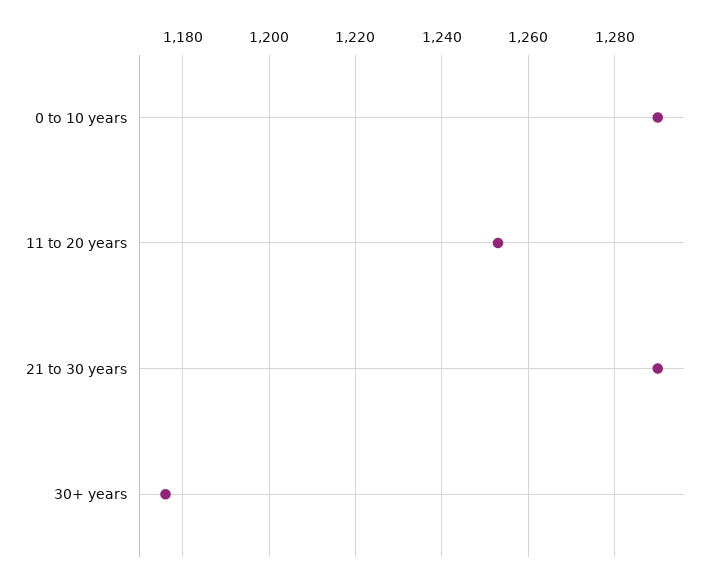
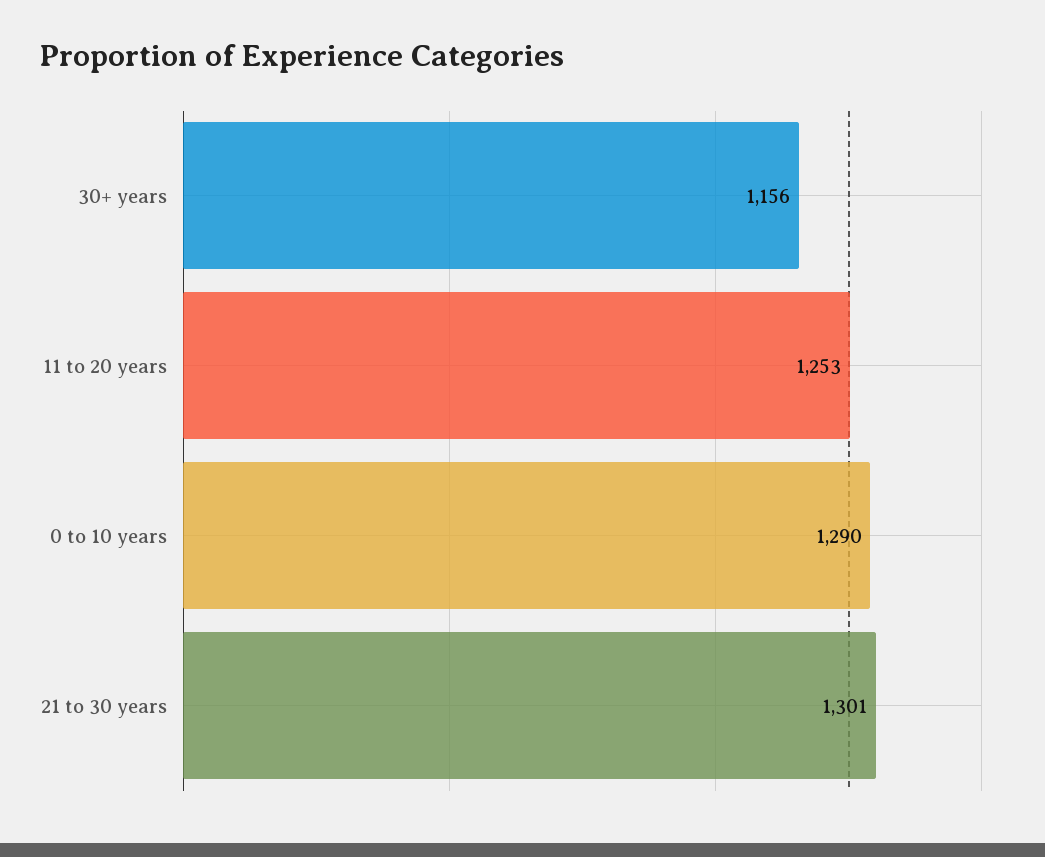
  {
    "0 to 10 years": 1290,
    "11 to 20 years": 1253,
-   "21 to 30 years": 1290,
+   "21 to 30 years": 1301,
-   "30+ years": 1175
+   "30+ years": 1156
  }

